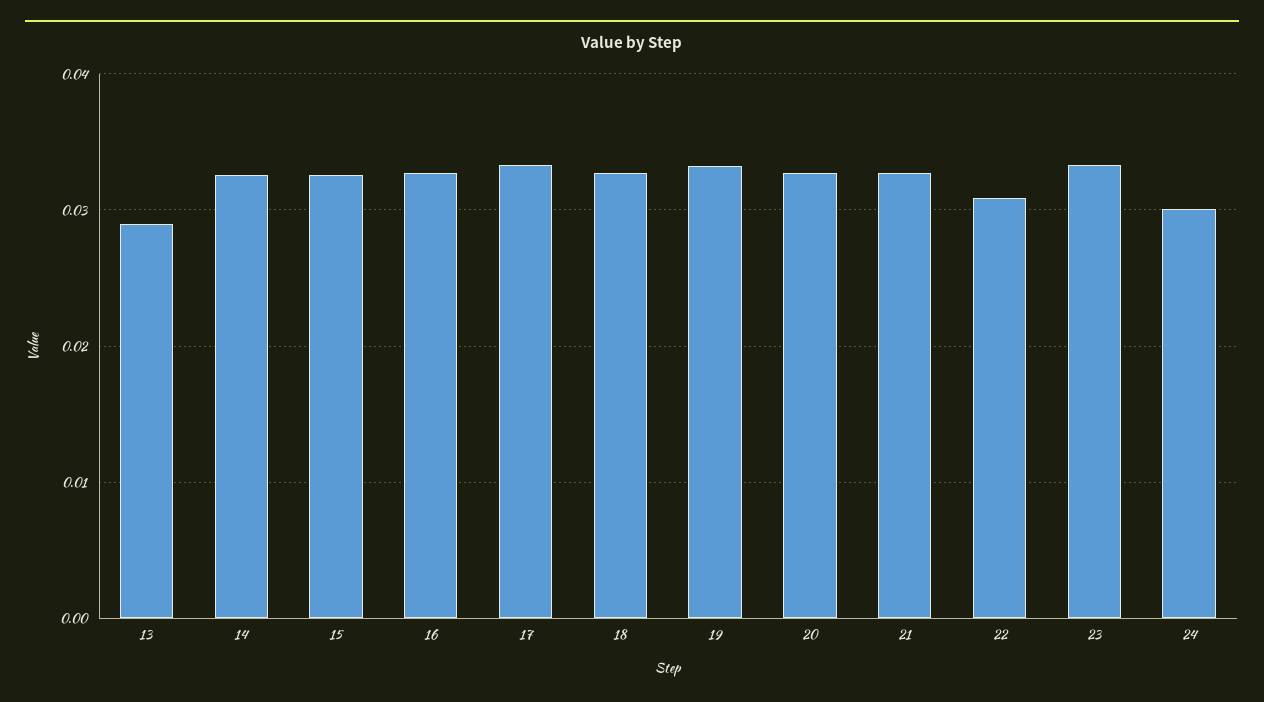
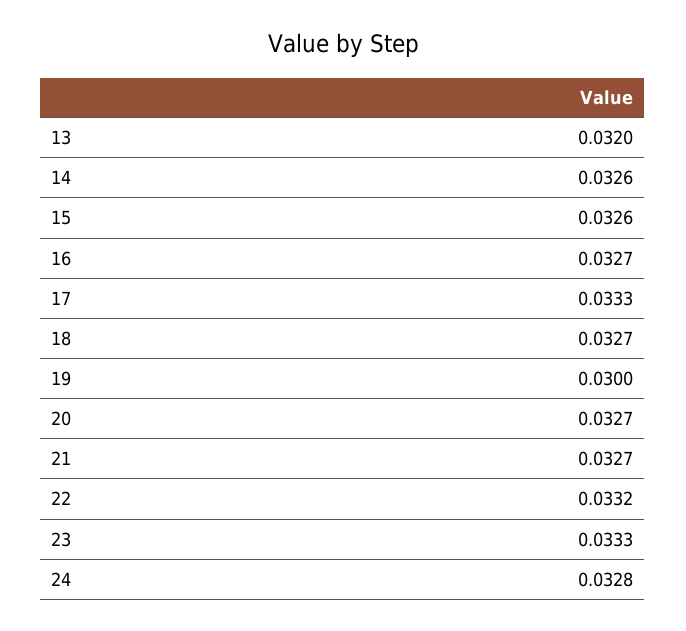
  {
-   "13": 0.029,
+   "13": 0.032,
    "14": 0.0326,
    "15": 0.0326,
    "16": 0.0327,
    "17": 0.0333,
    "18": 0.0327,
-   "19": 0.033,
+   "19": 0.03,
    "20": 0.0327,
    "21": 0.0327,
-   "22": 0.031,
+   "22": 0.0332,
    "23": 0.0333,
-   "24": 0.03
+   "24": 0.0328
  }

